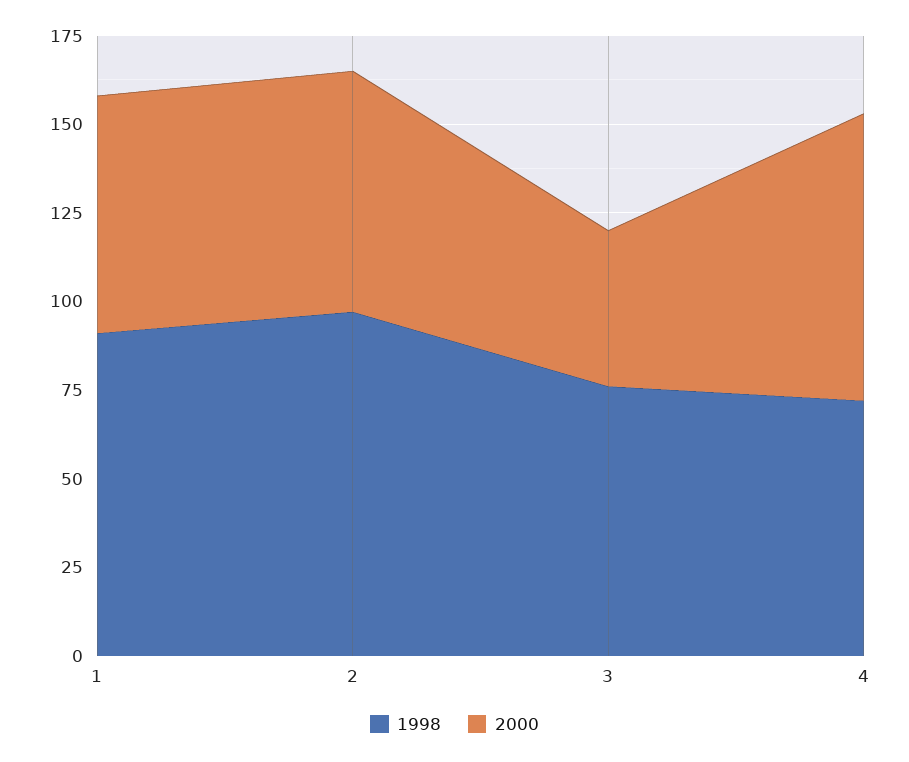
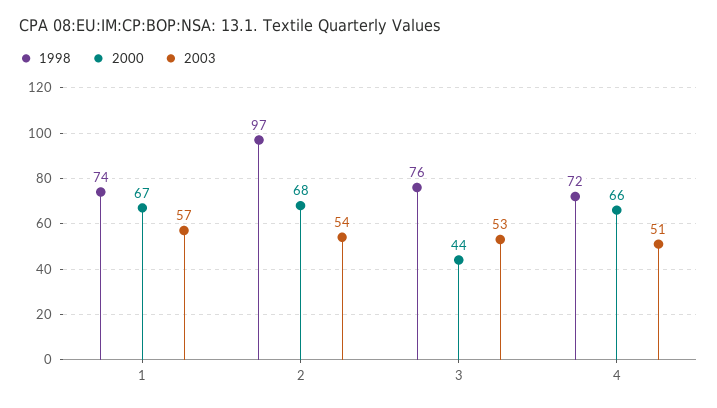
  {
    "1998": {
-     "1": 90,
+     "1": 74,
      "2": 97,
      "3": 76,
      "4": 72
    },
    "2000": {
      "1": 67,
      "2": 68,
      "3": 44,
-     "4": 80
+     "4": 66
-   }
+   },
+   "2003": {
+     "1": 57,
+     "2": 54,
+     "3": 53,
+     "4": 51
+   }
  }

